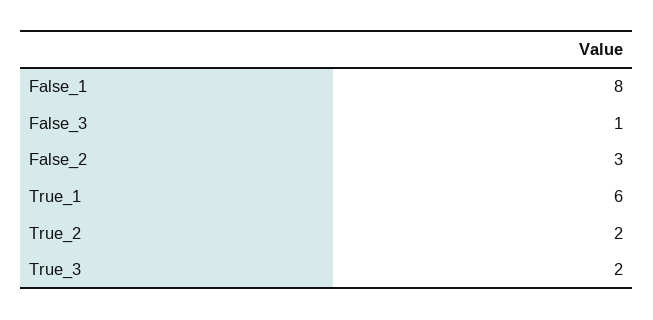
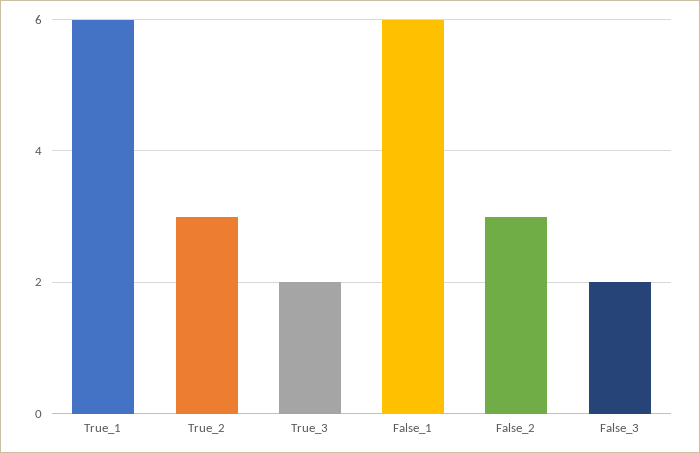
  {
-   "False_1": 8,
+   "False_1": 6,
-   "False_3": 1,
+   "False_3": 2,
    "False_2": 3,
    "True_1": 6,
-   "True_2": 2,
+   "True_2": 3,
    "True_3": 2
  }

